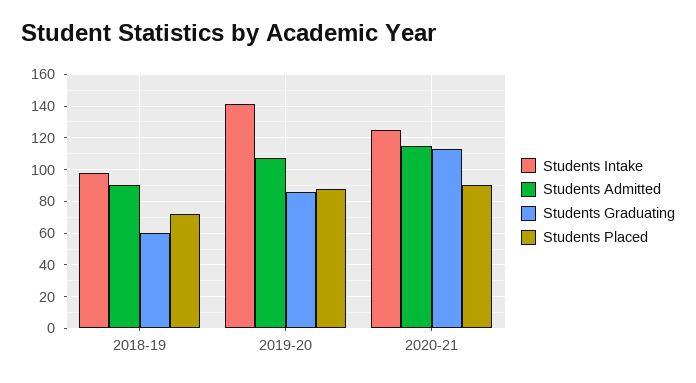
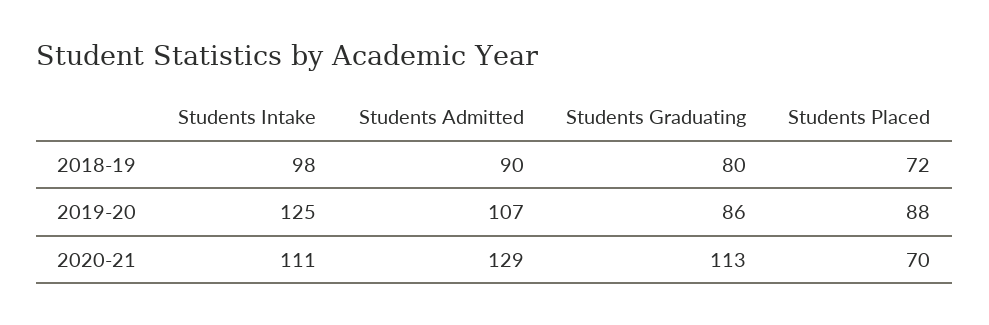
  {
    "Students Intake": {
      "2018-19": 98,
-     "2019-20": 140,
+     "2019-20": 125,
-     "2020-21": 125
+     "2020-21": 111
    },
    "Students Admitted": {
      "2018-19": 90,
      "2019-20": 107,
-     "2020-21": 115
+     "2020-21": 129
    },
    "Students Graduating": {
-     "2018-19": 60,
+     "2018-19": 80,
      "2019-20": 86,
      "2020-21": 113
    },
    "Students Placed": {
      "2018-19": 72,
      "2019-20": 88,
-     "2020-21": 90
+     "2020-21": 70
    }
  }

